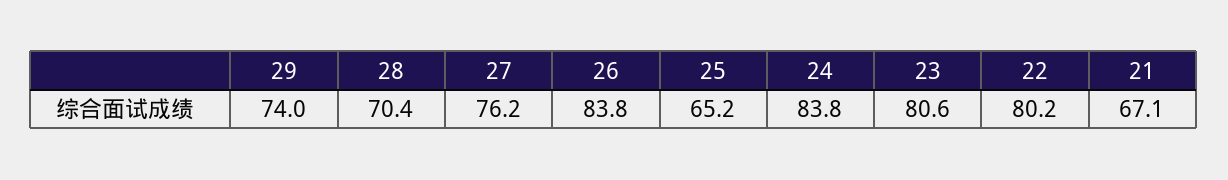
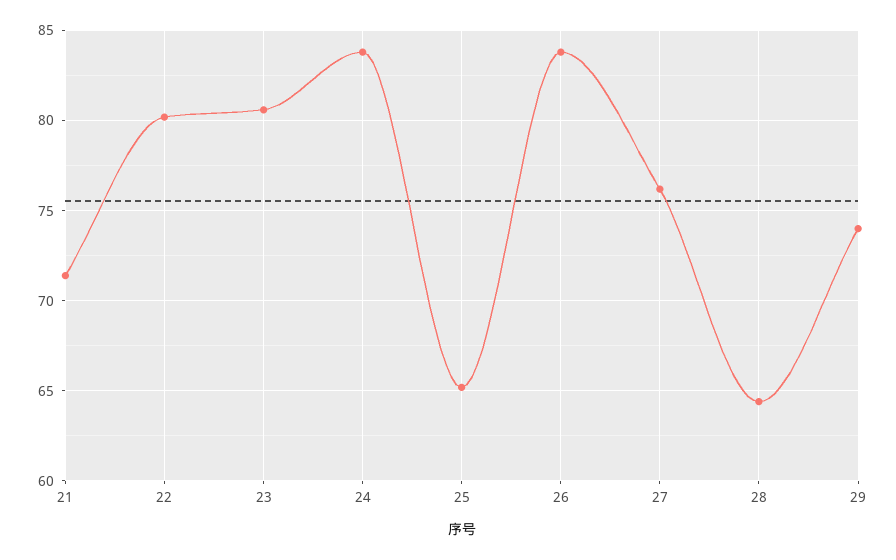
  {
    "29": 74,
-   "28": 70.4,
+   "28": 64.5,
    "27": 76.2,
    "26": 83.8,
    "25": 65.2,
    "24": 83.8,
    "23": 80.6,
    "22": 80.2,
-   "21": 67.1
+   "21": 71.5
  }

